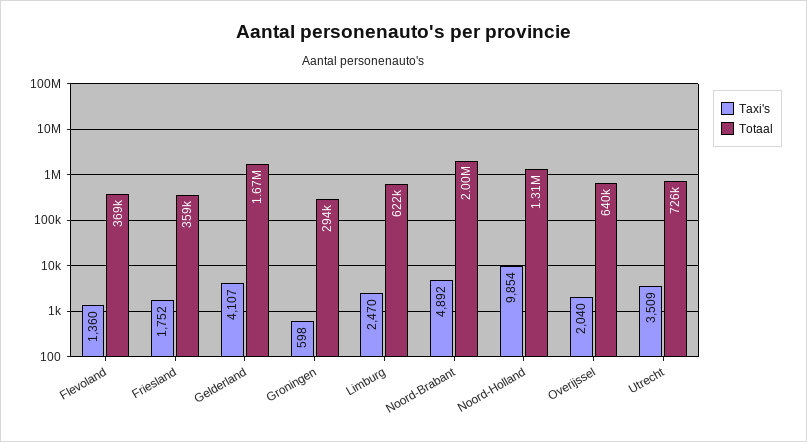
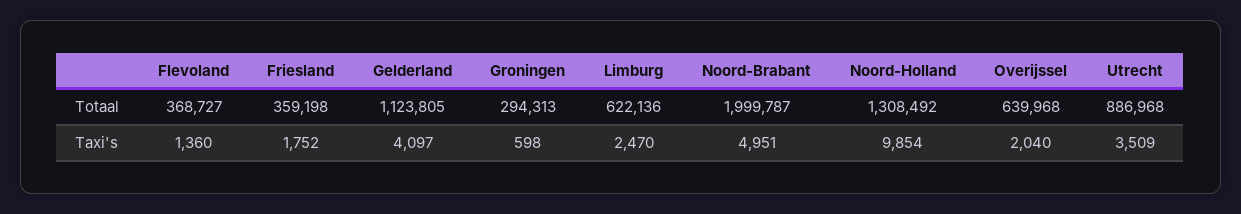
  {
    "Taxi's": {
      "Flevoland": 1360,
      "Friesland": 1752,
-     "Gelderland": 4107,
+     "Gelderland": 4097,
      "Groningen": 598,
      "Limburg": 2470,
-     "Noord-Brabant": 4892,
+     "Noord-Brabant": 4951,
      "Noord-Holland": 9854,
      "Overijssel": 2040,
      "Utrecht": 3509
    },
    "Totaal": {
      "Flevoland": 368727,
      "Friesland": 359198,
-     "Gelderland": 1670000,
+     "Gelderland": 1123805,
      "Groningen": 294313,
      "Limburg": 622136,
      "Noord-Brabant": 1999787,
      "Noord-Holland": 1308492,
      "Overijssel": 639968,
-     "Utrecht": 726000
+     "Utrecht": 886968
    }
  }

